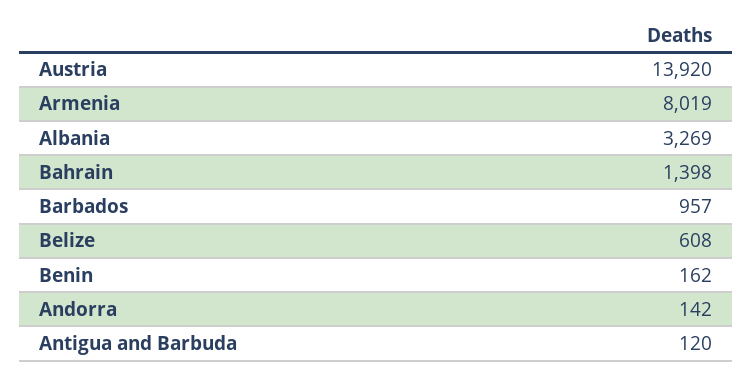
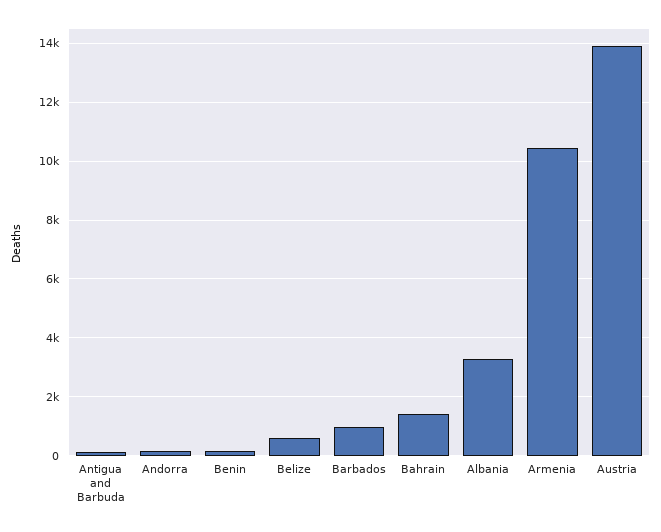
  {
    "Austria": 13920,
-   "Armenia": 8019,
+   "Armenia": 10500,
    "Albania": 3269,
    "Bahrain": 1398,
    "Barbados": 957,
    "Belize": 608,
    "Benin": 162,
    "Andorra": 142,
    "Antigua and Barbuda": 120
  }

